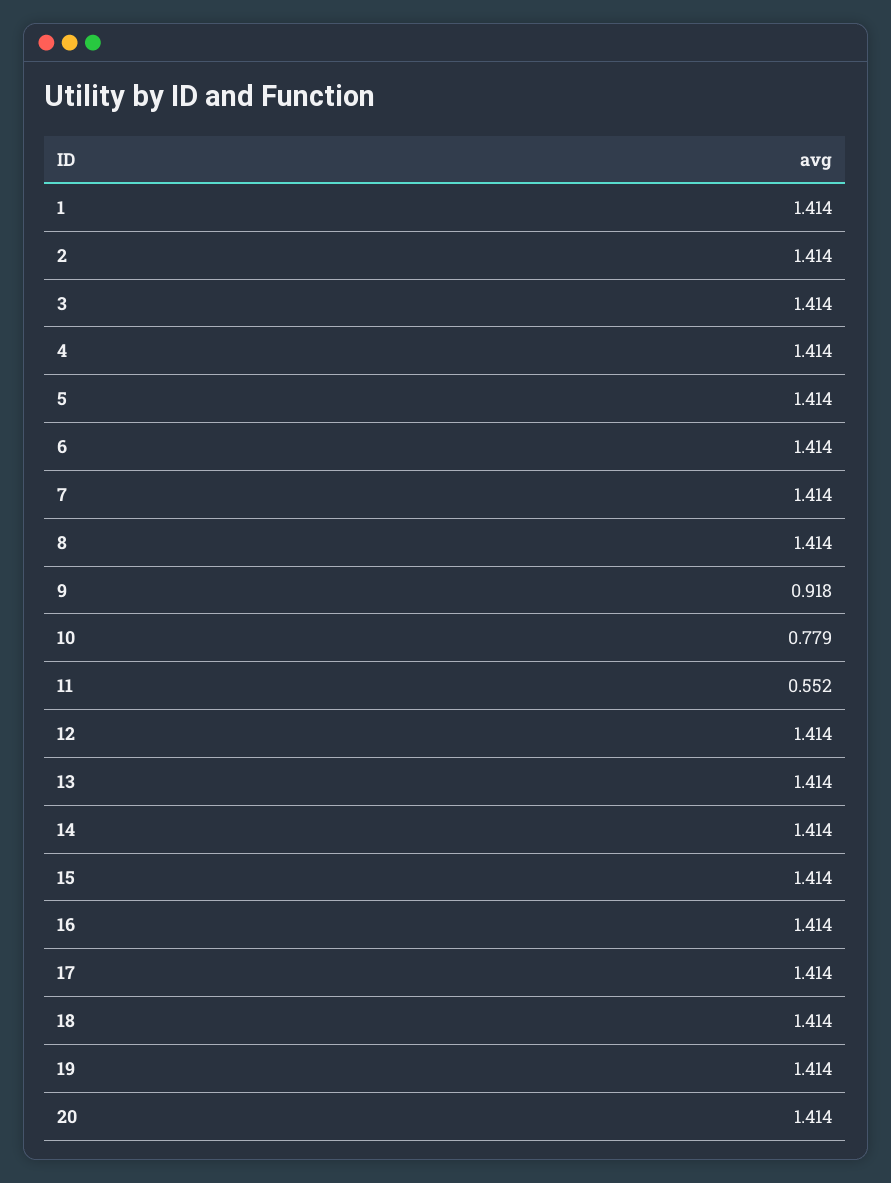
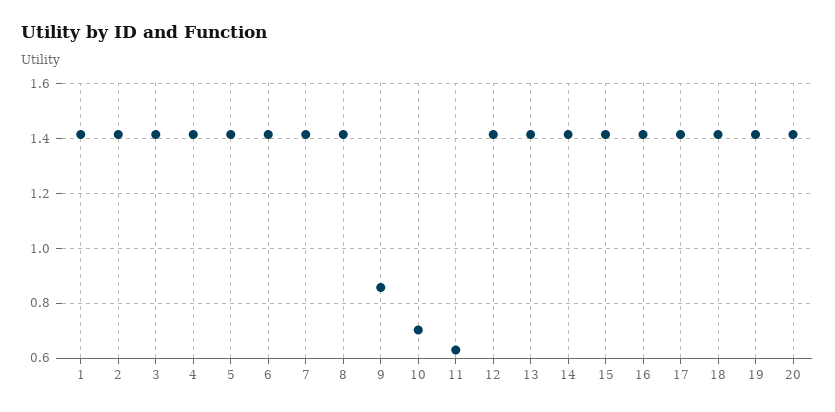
  {
    "1": 1.414,
    "2": 1.414,
    "3": 1.414,
    "4": 1.414,
    "5": 1.414,
    "6": 1.414,
    "7": 1.414,
    "8": 1.414,
-   "9": 0.918,
+   "9": 0.85,
-   "10": 0.779,
+   "10": 0.7,
-   "11": 0.552,
+   "11": 0.625,
    "12": 1.414,
    "13": 1.414,
    "14": 1.414,
    "15": 1.414,
    "16": 1.414,
    "17": 1.414,
    "18": 1.414,
    "19": 1.414,
    "20": 1.414
  }

